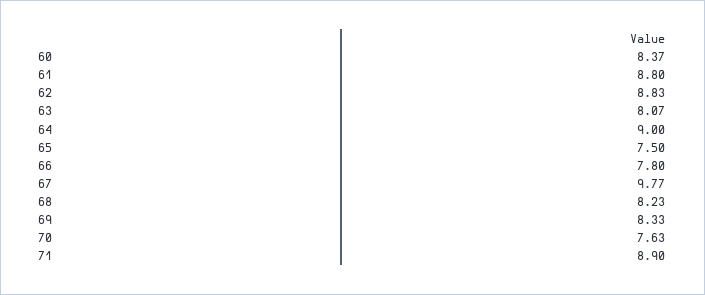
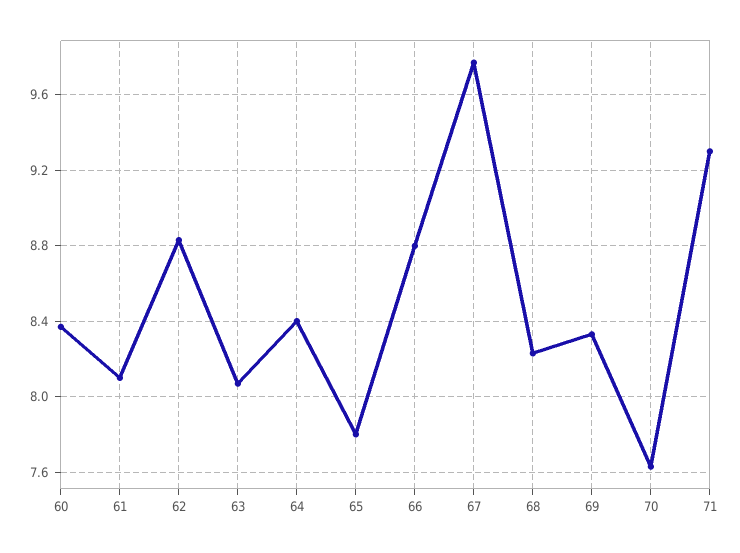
  {
    "60": 8.37,
-   "61": 8.8,
+   "61": 8.1,
    "62": 8.83,
    "63": 8.07,
-   "64": 9,
+   "64": 8.4,
-   "65": 7.5,
+   "65": 7.8,
-   "66": 7.8,
+   "66": 8.8,
    "67": 9.77,
    "68": 8.23,
    "69": 8.33,
    "70": 7.63,
-   "71": 8.9
+   "71": 9.3
  }

